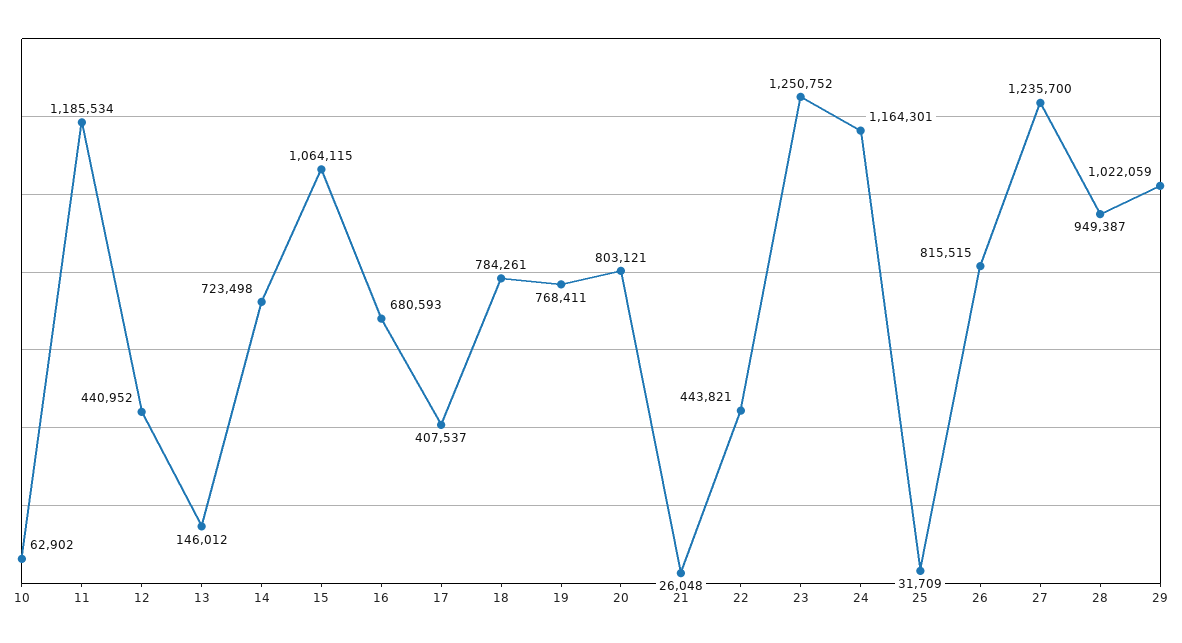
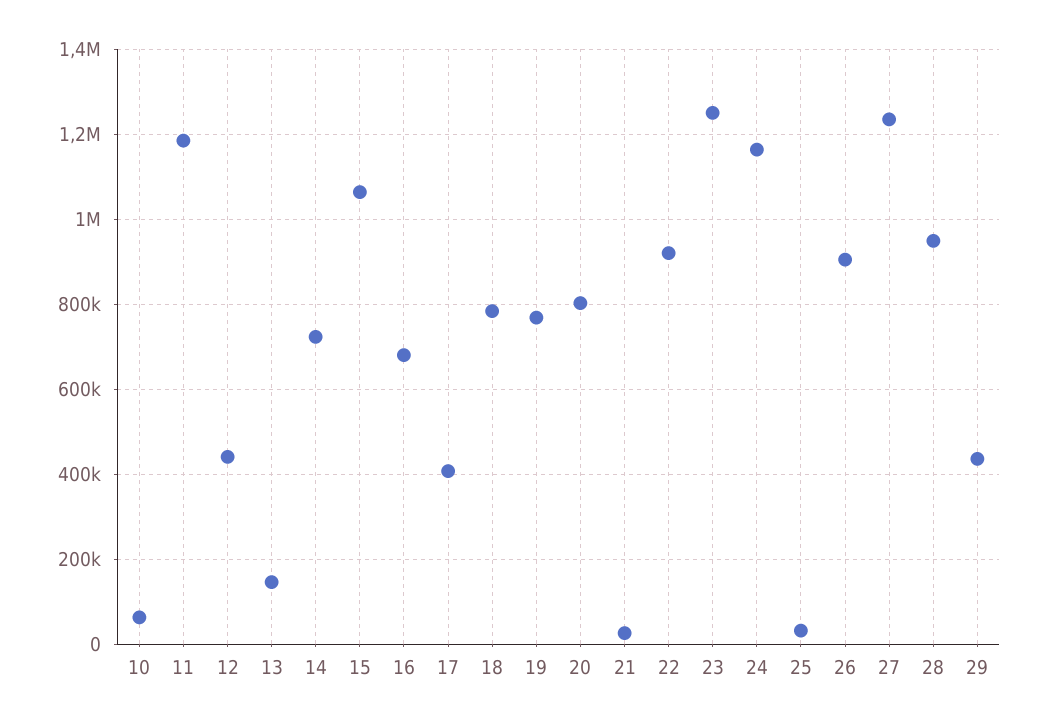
  {
    "10": 62902,
    "11": 1185534,
    "12": 440952,
    "13": 146012,
    "14": 723498,
    "15": 1064115,
    "16": 680593,
    "17": 407537,
    "18": 784261,
    "19": 768411,
    "20": 803121,
    "21": 26048,
-   "22": 443821,
+   "22": 920000,
    "23": 1250752,
    "24": 1164301,
    "25": 31709,
-   "26": 815515,
+   "26": 900000,
    "27": 1235700,
    "28": 949387,
-   "29": 1022059
+   "29": 440000
  }

